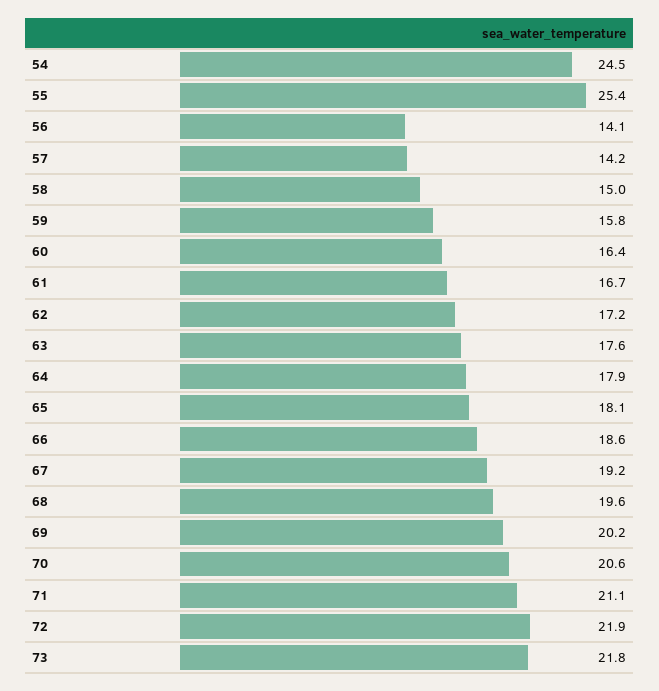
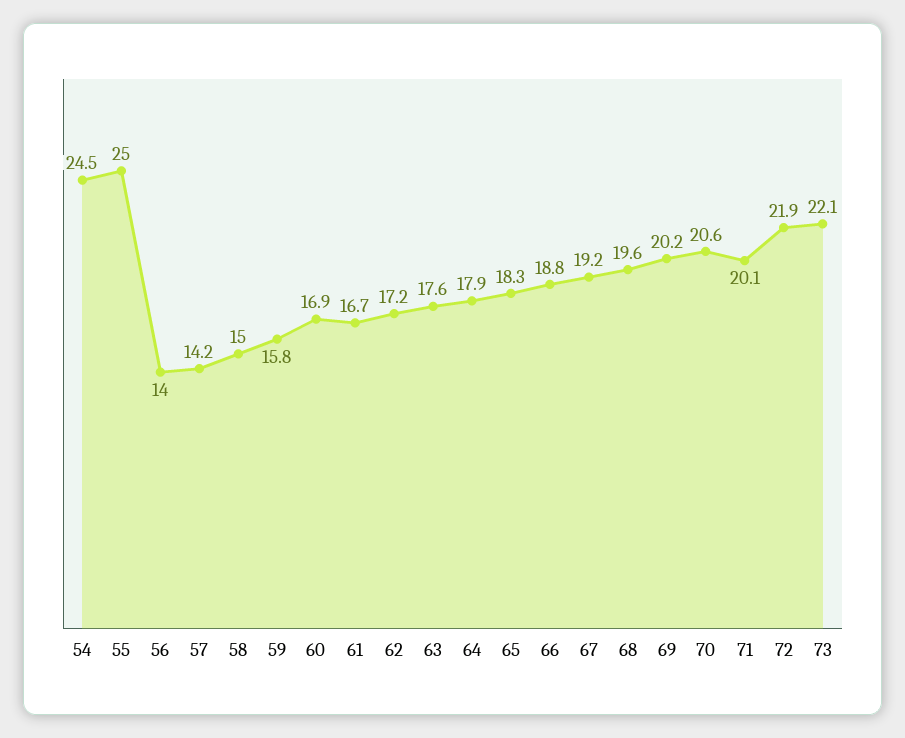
  {
    "54": 24.5,
-   "55": 25.4,
+   "55": 25,
-   "56": 14.1,
+   "56": 14,
    "57": 14.2,
    "58": 15,
    "59": 15.8,
-   "60": 16.4,
+   "60": 16.9,
    "61": 16.7,
    "62": 17.2,
    "63": 17.6,
    "64": 17.9,
-   "65": 18.1,
+   "65": 18.3,
-   "66": 18.6,
+   "66": 18.8,
    "67": 19.2,
    "68": 19.6,
    "69": 20.2,
    "70": 20.6,
-   "71": 21.1,
+   "71": 20.1,
    "72": 21.9,
-   "73": 21.8
+   "73": 22.1
  }

